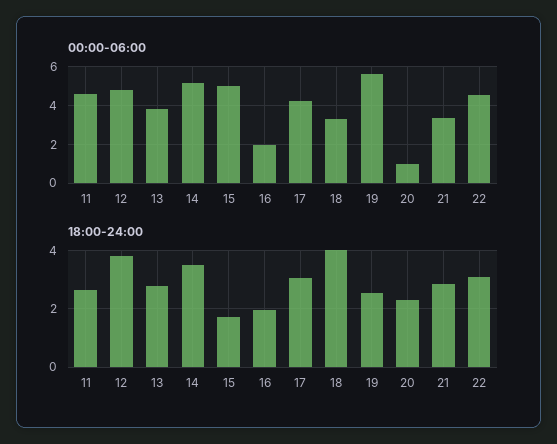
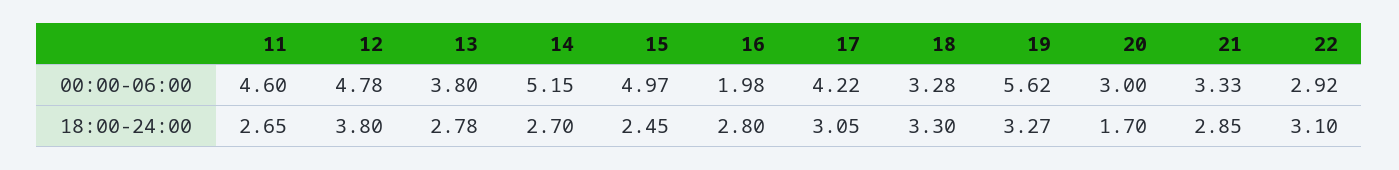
  {
    "00:00-06:00": {
      "11": 4.6,
      "12": 4.78,
      "13": 3.8,
      "14": 5.15,
      "15": 4.97,
      "16": 1.98,
      "17": 4.22,
      "18": 3.28,
      "19": 5.62,
-     "20": 1,
+     "20": 3,
      "21": 3.33,
-     "22": 4.5
+     "22": 2.92
    },
    "18:00-24:00": {
      "11": 2.65,
      "12": 3.8,
      "13": 2.78,
-     "14": 3.5,
+     "14": 2.7,
-     "15": 1.75,
+     "15": 2.45,
-     "16": 2,
+     "16": 2.8,
      "17": 3.05,
-     "18": 4,
+     "18": 3.3,
-     "19": 2.5,
+     "19": 3.27,
-     "20": 2.25,
+     "20": 1.7,
      "21": 2.85,
      "22": 3.1
    }
  }

